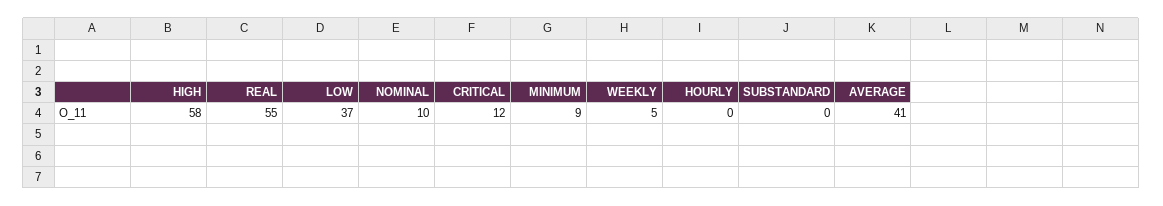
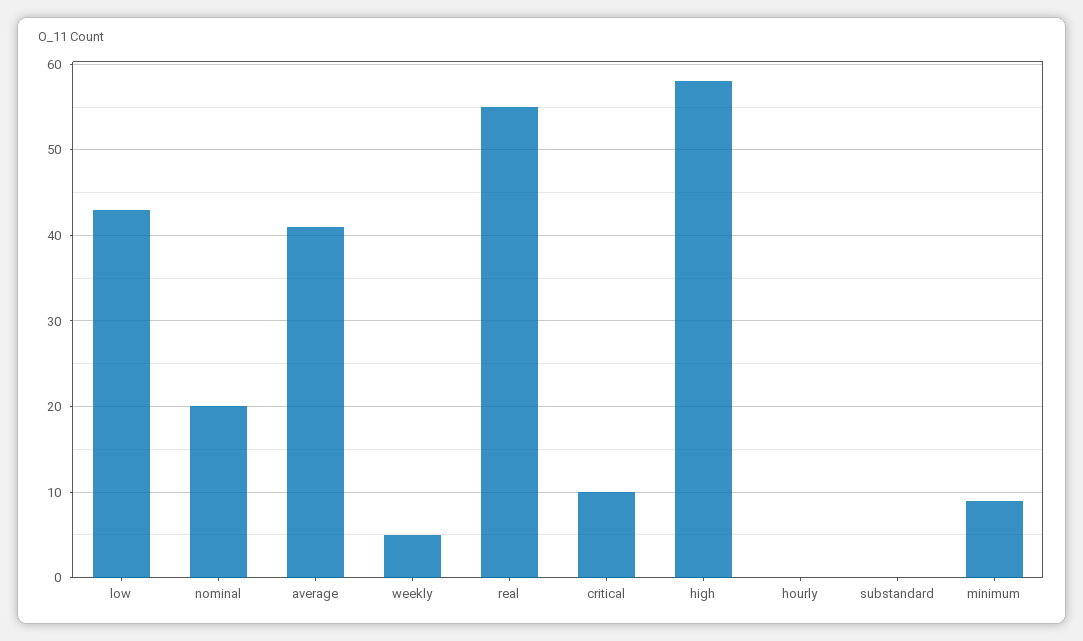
  {
    "HIGH": 58,
    "REAL": 55,
-   "LOW": 37,
+   "LOW": 43,
-   "NOMINAL": 10,
+   "NOMINAL": 20,
-   "CRITICAL": 12,
+   "CRITICAL": 10,
    "MINIMUM": 9,
    "WEEKLY": 5,
    "HOURLY": 0,
    "SUBSTANDARD": 0,
    "AVERAGE": 41
  }

